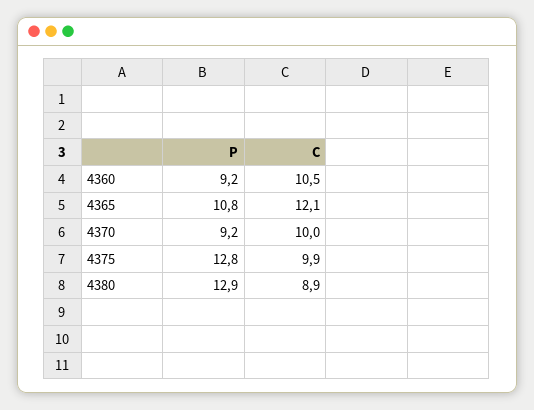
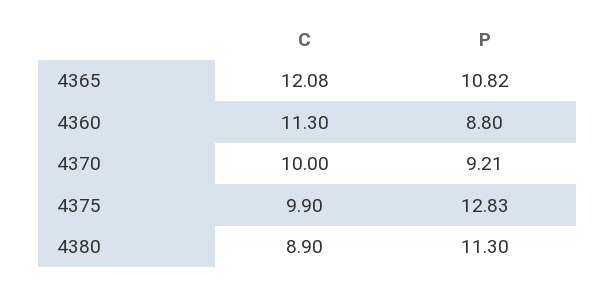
  {
    "P": {
-     "4360": 9.2,
+     "4360": 8.8,
      "4365": 10.82,
      "4370": 9.21,
      "4375": 12.83,
-     "4380": 12.9
+     "4380": 11.3
    },
    "C": {
-     "4360": 10.5,
+     "4360": 11.3,
      "4365": 12.08,
      "4370": 10,
      "4375": 9.9,
      "4380": 8.9
    }
  }

